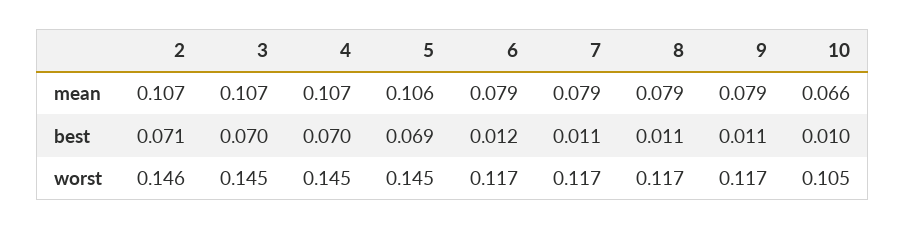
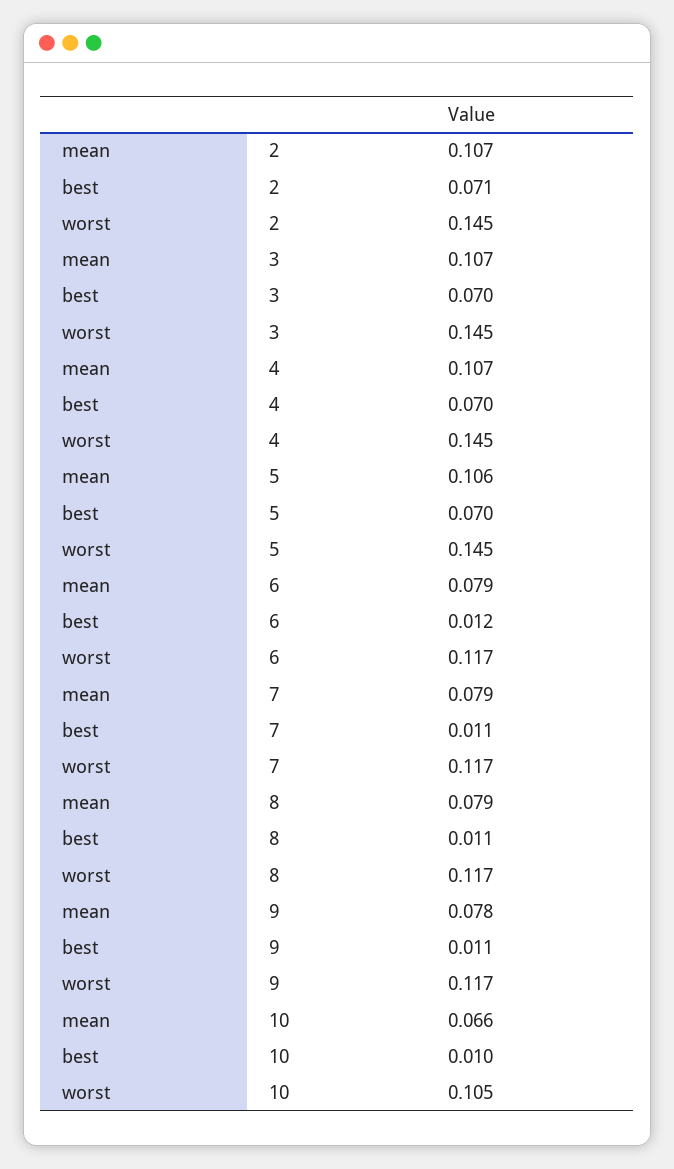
  {
    "2": {
      "mean": 0.107,
      "best": 0.071,
-     "worst": 0.146
+     "worst": 0.145
    },
    "3": {
      "mean": 0.107,
      "best": 0.07,
      "worst": 0.145
    },
    "4": {
      "mean": 0.107,
      "best": 0.07,
      "worst": 0.145
    },
    "5": {
      "mean": 0.106,
-     "best": 0.069,
+     "best": 0.07,
      "worst": 0.145
    },
    "6": {
      "mean": 0.079,
      "best": 0.012,
      "worst": 0.117
    },
    "7": {
      "mean": 0.079,
      "best": 0.011,
      "worst": 0.117
    },
    "8": {
      "mean": 0.079,
      "best": 0.011,
      "worst": 0.117
    },
    "9": {
-     "mean": 0.079,
+     "mean": 0.078,
      "best": 0.011,
      "worst": 0.117
    },
    "10": {
      "mean": 0.066,
      "best": 0.01,
      "worst": 0.105
    }
  }

